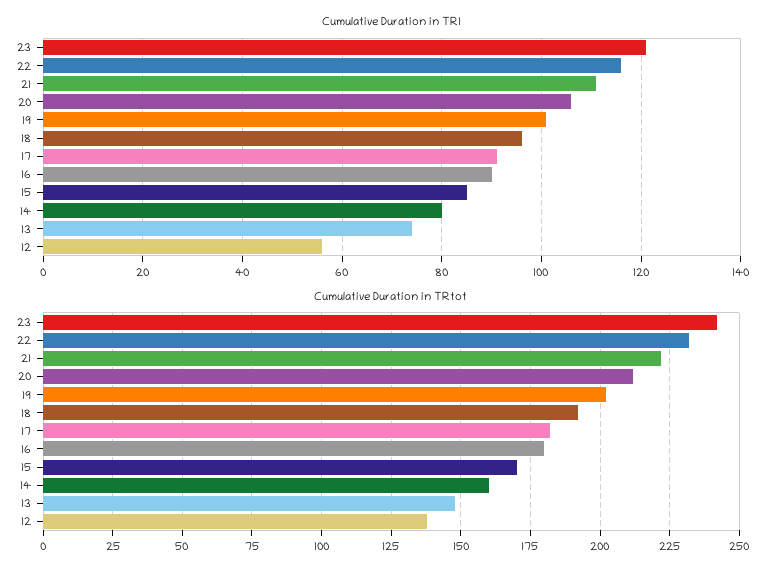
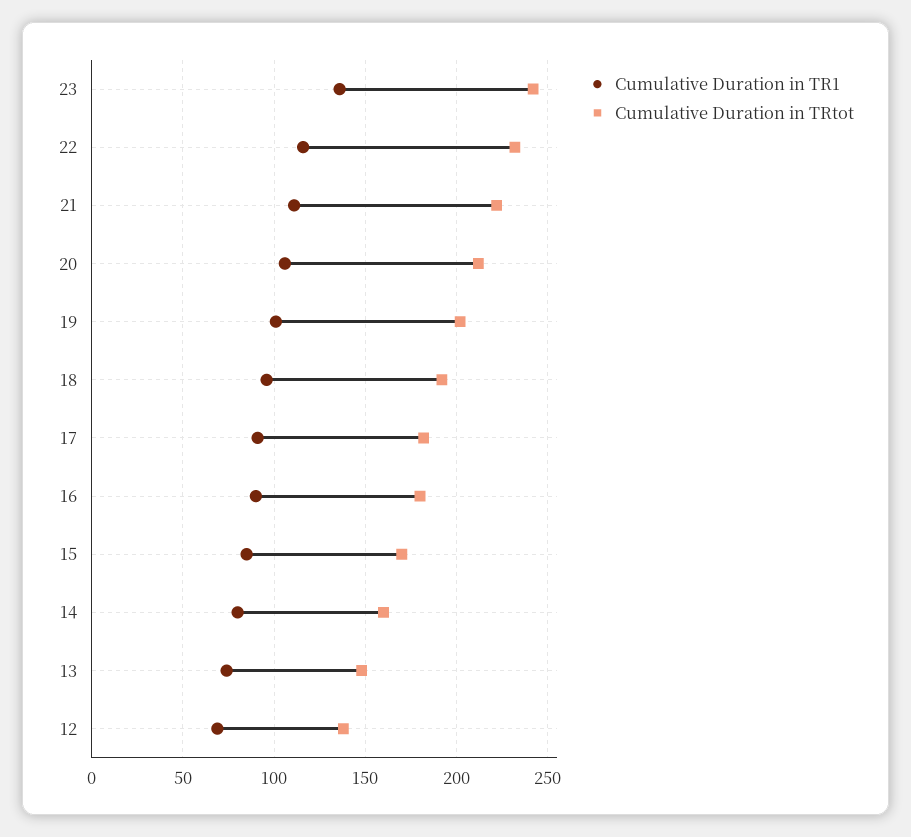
  {
    "Cumulative Duration in TR1": {
-     "23": 120,
+     "23": 135,
      "22": 115,
      "21": 110,
      "20": 105,
      "19": 100,
      "18": 95,
      "17": 90,
      "16": 90,
      "15": 85,
      "14": 80,
      "13": 75,
-     "12": 55
+     "12": 70
    },
    "Cumulative Duration in TRtot": {
      "23": 240,
      "22": 230,
      "21": 220,
      "20": 210,
      "19": 200,
      "18": 190,
      "17": 180,
      "16": 180,
      "15": 170,
      "14": 160,
      "13": 150,
      "12": 140
    }
  }

